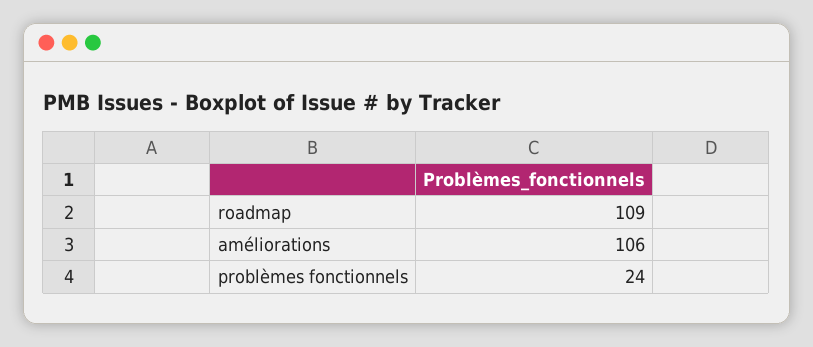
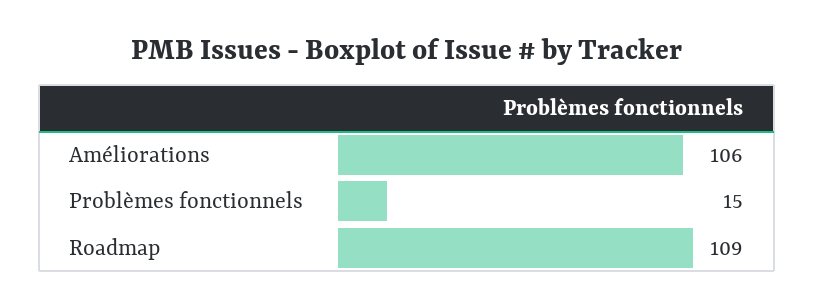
  {
    "roadmap": 109,
    "améliorations": 106,
-   "problèmes fonctionnels": 24
+   "problèmes fonctionnels": 15
  }

